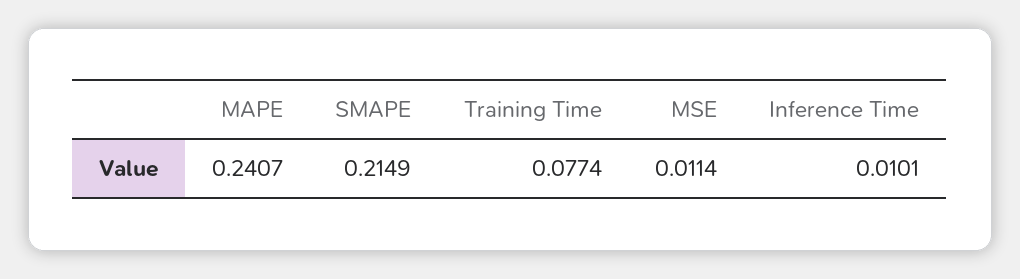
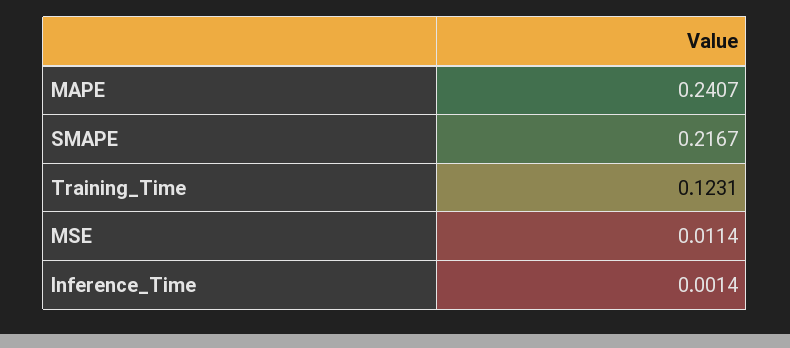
  {
    "MAPE": 0.2407,
-   "SMAPE": 0.2149,
+   "SMAPE": 0.2167,
-   "Training Time": 0.0774,
+   "Training Time": 0.1231,
    "MSE": 0.0114,
-   "Inference Time": 0.0101
+   "Inference Time": 0.0014
  }

